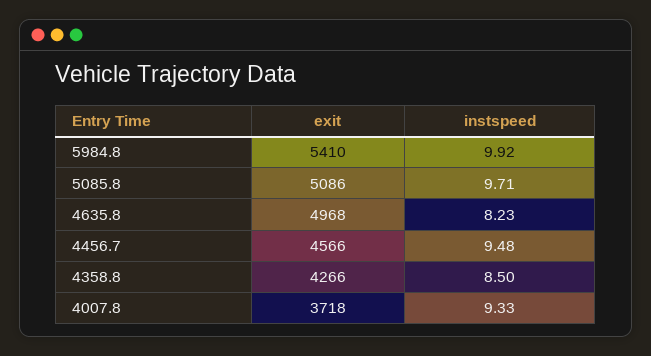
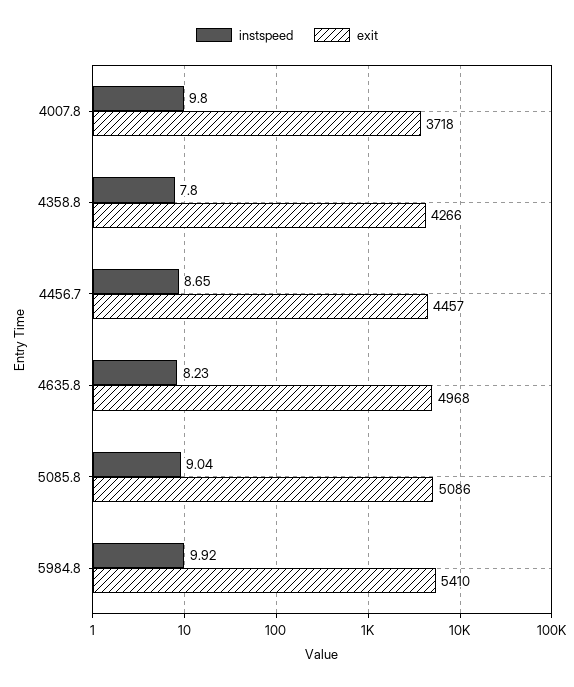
  {
    "exit": {
      "5984.8": 5410,
      "5085.8": 5086,
      "4635.8": 4968,
-     "4456.7": 4566,
+     "4456.7": 4457,
      "4358.8": 4266,
      "4007.8": 3718
    },
    "instspeed": {
      "5984.8": 9.92,
-     "5085.8": 9.71,
+     "5085.8": 9.04,
      "4635.8": 8.23,
-     "4456.7": 9.48,
+     "4456.7": 8.65,
-     "4358.8": 8.5,
+     "4358.8": 7.8,
-     "4007.8": 9.33
+     "4007.8": 9.8
    }
  }

